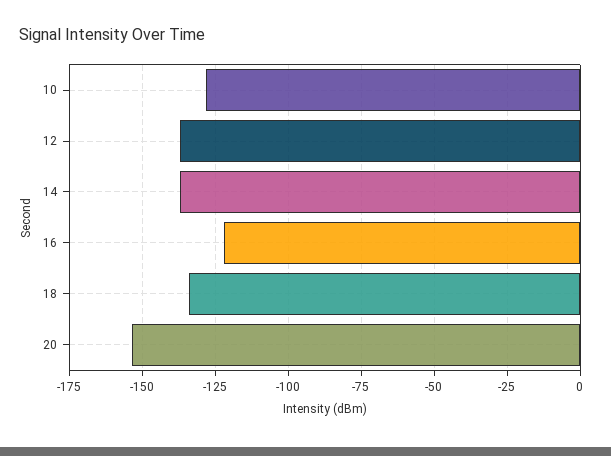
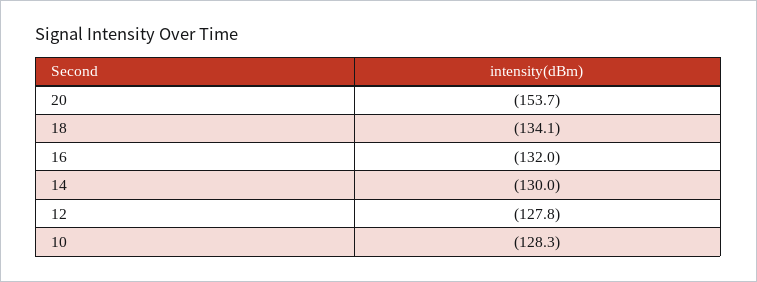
  {
    "10": -128.3,
-   "12": -137.5,
+   "12": -127.8,
-   "14": -137.5,
+   "14": -130,
-   "16": -122.5,
+   "16": -132,
    "18": -134.1,
    "20": -153.7
  }

